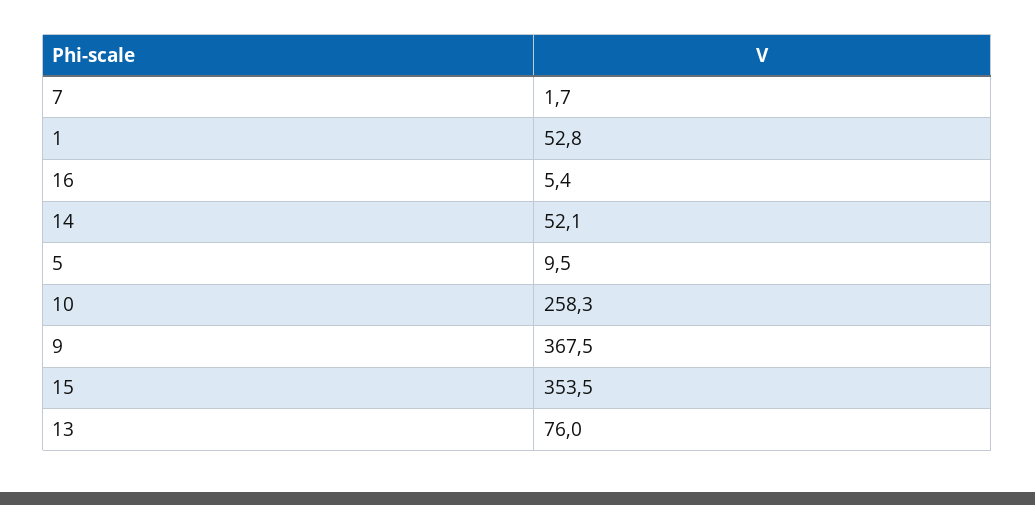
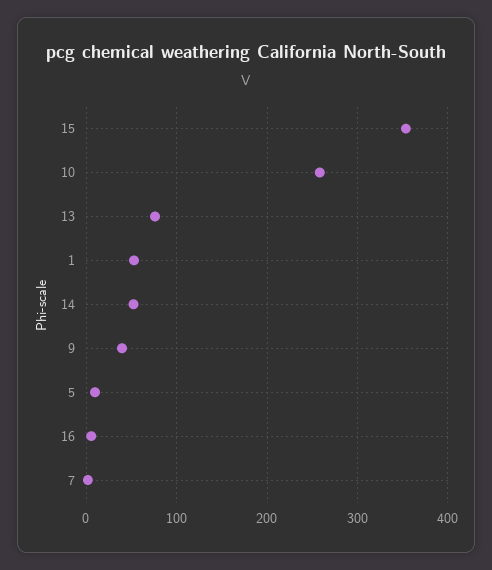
  {
    "7": 1.7,
    "1": 52.8,
    "16": 5.4,
    "14": 52.1,
    "5": 9.5,
    "10": 258.3,
-   "9": 367.5,
+   "9": 40,
    "15": 353.5,
    "13": 76
  }

